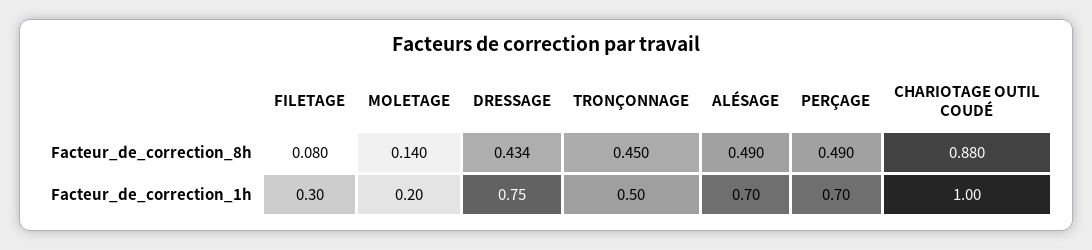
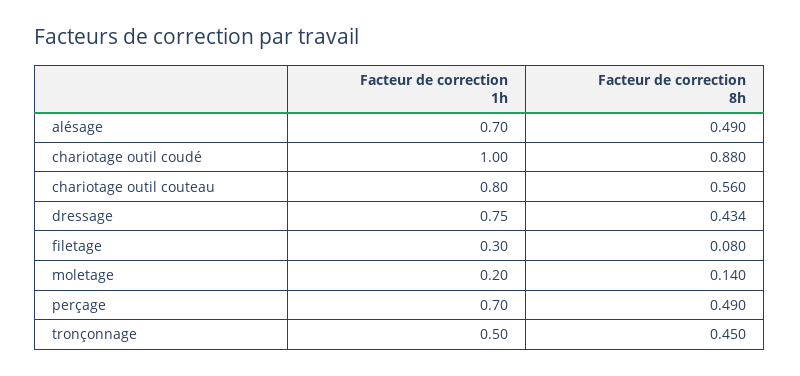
  {
    "FILETAGE": {
      "Facteur_de_correction_8h": 0.08,
      "Facteur_de_correction_1h": 0.3
    },
    "MOLETAGE": {
      "Facteur_de_correction_8h": 0.14,
      "Facteur_de_correction_1h": 0.2
    },
    "DRESSAGE": {
      "Facteur_de_correction_8h": 0.434,
      "Facteur_de_correction_1h": 0.75
    },
    "TRONÇONNAGE": {
      "Facteur_de_correction_8h": 0.45,
      "Facteur_de_correction_1h": 0.5
    },
    "ALÉSAGE": {
      "Facteur_de_correction_8h": 0.49,
      "Facteur_de_correction_1h": 0.7
    },
    "PERÇAGE": {
      "Facteur_de_correction_8h": 0.49,
      "Facteur_de_correction_1h": 0.7
    },
    "CHARIOTAGE OUTIL COUDÉ": {
      "Facteur_de_correction_8h": 0.88,
      "Facteur_de_correction_1h": 1
-   }
+   },
+   "chariotage outil couteau": {
+     "Facteur_de_correction_1h": 0.8,
+     "Facteur_de_correction_8h": 0.56
+   }
  }

